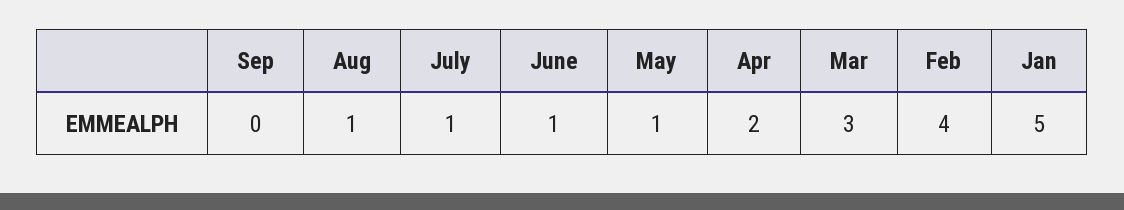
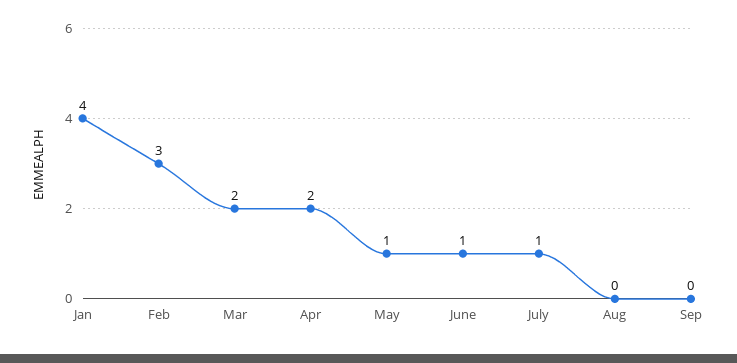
  {
    "Sep": 0,
-   "Aug": 1,
+   "Aug": 0,
    "July": 1,
    "June": 1,
    "May": 1,
    "Apr": 2,
-   "Mar": 3,
+   "Mar": 2,
-   "Feb": 4,
+   "Feb": 3,
-   "Jan": 5
+   "Jan": 4
  }

